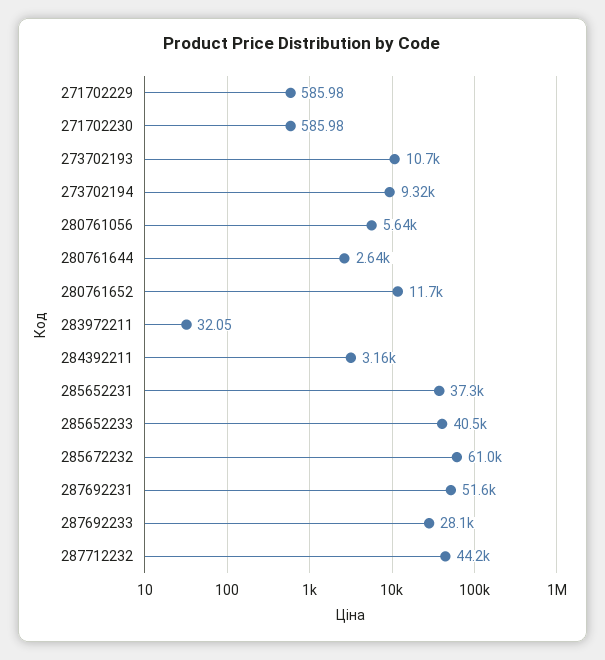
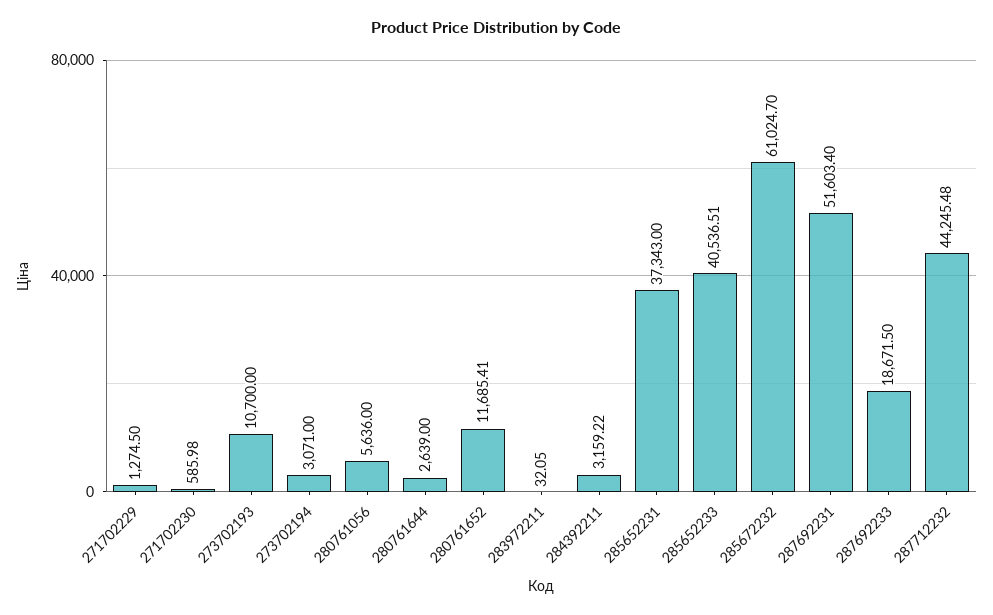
  {
-   "271702229": 585.98,
+   "271702229": 1274.5,
    "271702230": 585.98,
    "273702193": 10700,
-   "273702194": 9320,
+   "273702194": 3071,
    "280761056": 5636,
    "280761644": 2639,
    "280761652": 11685.41,
    "283972211": 32.05,
    "284392211": 3159.22,
    "285652231": 37343,
    "285652233": 40536.51,
    "285672232": 61024.7,
    "287692231": 51603.4,
-   "287692233": 28100,
+   "287692233": 18671.5,
    "287712232": 44245.48
  }

